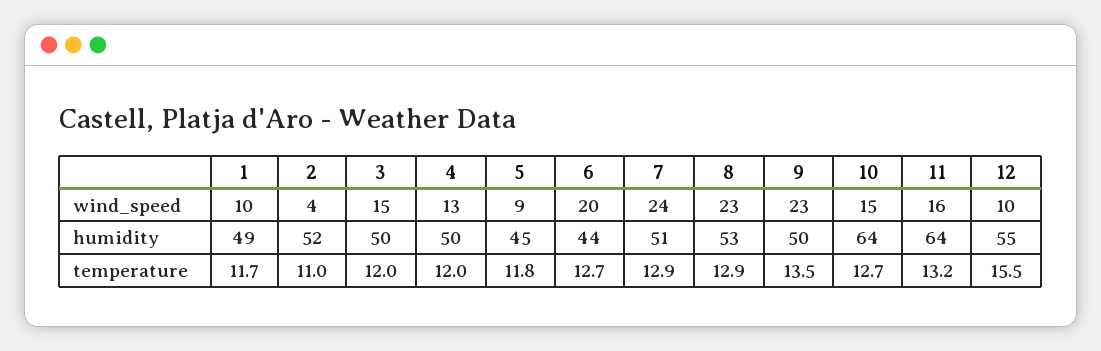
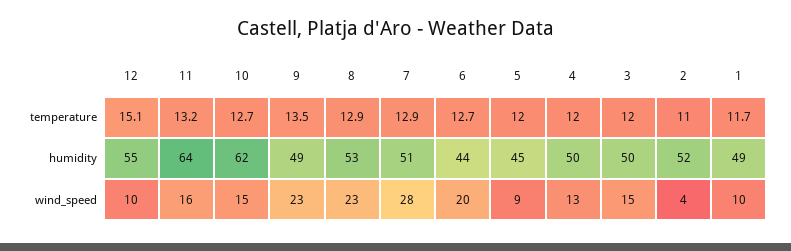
  {
    "1": {
      "wind_speed": 10,
      "humidity": 49,
      "temperature": 11.7
    },
    "2": {
      "wind_speed": 4,
      "humidity": 52,
      "temperature": 11
    },
    "3": {
      "wind_speed": 15,
      "humidity": 50,
      "temperature": 12
    },
    "4": {
      "wind_speed": 13,
      "humidity": 50,
      "temperature": 12
    },
    "5": {
      "wind_speed": 9,
      "humidity": 45,
-     "temperature": 11.8
+     "temperature": 12
    },
    "6": {
      "wind_speed": 20,
      "humidity": 44,
      "temperature": 12.7
    },
    "7": {
-     "wind_speed": 24,
+     "wind_speed": 28,
      "humidity": 51,
      "temperature": 12.9
    },
    "8": {
      "wind_speed": 23,
      "humidity": 53,
      "temperature": 12.9
    },
    "9": {
      "wind_speed": 23,
-     "humidity": 50,
+     "humidity": 49,
      "temperature": 13.5
    },
    "10": {
      "wind_speed": 15,
-     "humidity": 64,
+     "humidity": 62,
      "temperature": 12.7
    },
    "11": {
      "wind_speed": 16,
      "humidity": 64,
      "temperature": 13.2
    },
    "12": {
      "wind_speed": 10,
      "humidity": 55,
-     "temperature": 15.5
+     "temperature": 15.1
    }
  }

